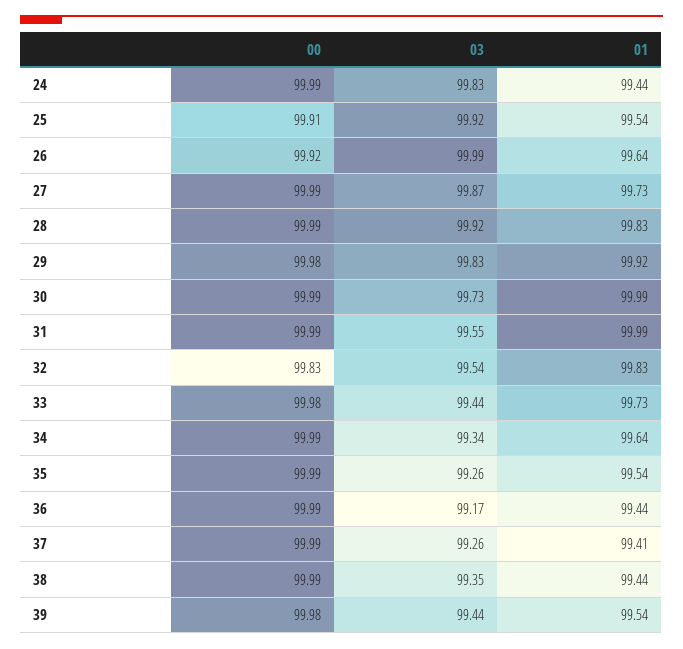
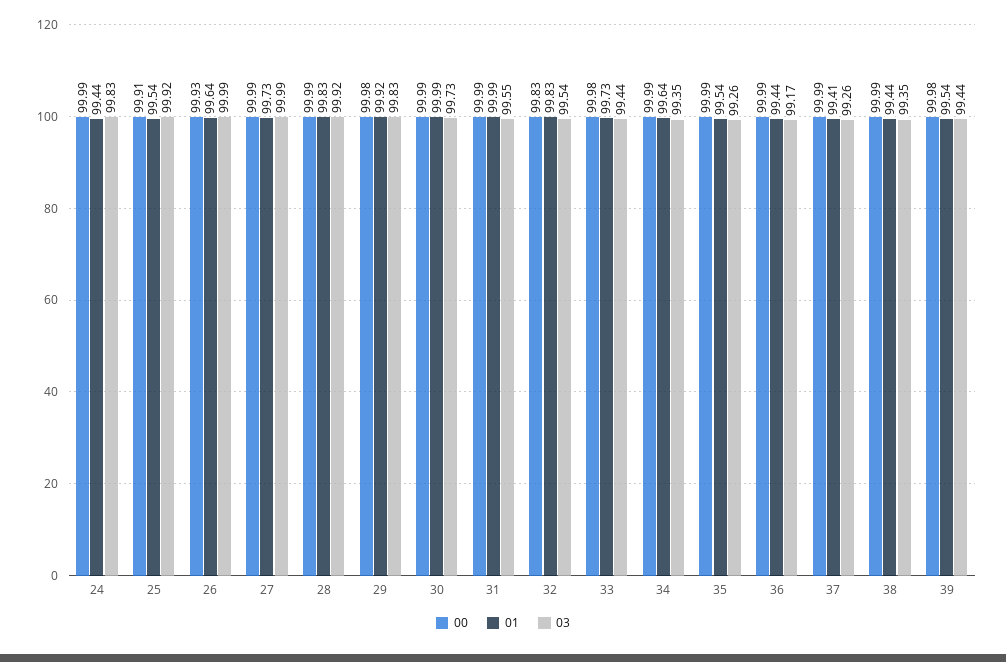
  {
    "00": {
      "24": 99.99,
      "25": 99.91,
-     "26": 99.92,
+     "26": 99.93,
      "27": 99.99,
      "28": 99.99,
      "29": 99.98,
      "30": 99.99,
      "31": 99.99,
      "32": 99.83,
      "33": 99.98,
      "34": 99.99,
      "35": 99.99,
      "36": 99.99,
      "37": 99.99,
      "38": 99.99,
      "39": 99.98
    },
    "03": {
      "24": 99.83,
      "25": 99.92,
      "26": 99.99,
-     "27": 99.87,
+     "27": 99.99,
      "28": 99.92,
      "29": 99.83,
      "30": 99.73,
      "31": 99.55,
      "32": 99.54,
      "33": 99.44,
-     "34": 99.34,
+     "34": 99.35,
      "35": 99.26,
      "36": 99.17,
      "37": 99.26,
      "38": 99.35,
      "39": 99.44
    },
    "01": {
      "24": 99.44,
      "25": 99.54,
      "26": 99.64,
      "27": 99.73,
      "28": 99.83,
      "29": 99.92,
      "30": 99.99,
      "31": 99.99,
      "32": 99.83,
      "33": 99.73,
      "34": 99.64,
      "35": 99.54,
      "36": 99.44,
      "37": 99.41,
      "38": 99.44,
      "39": 99.54
    }
  }

